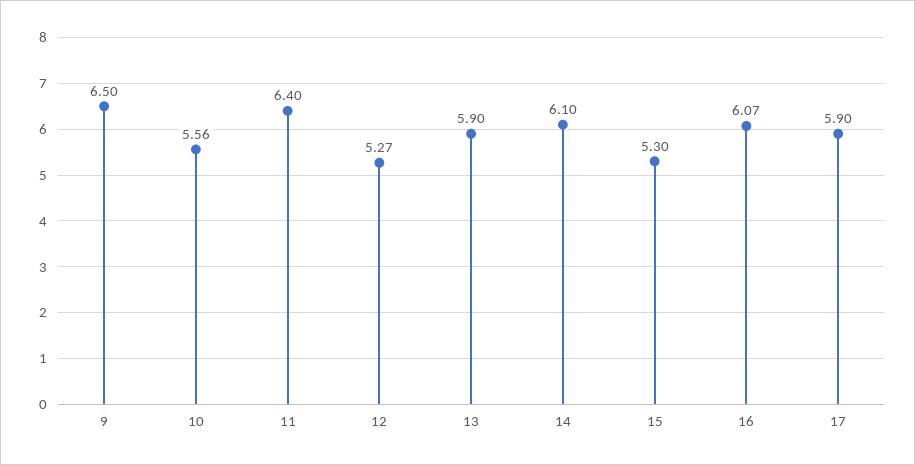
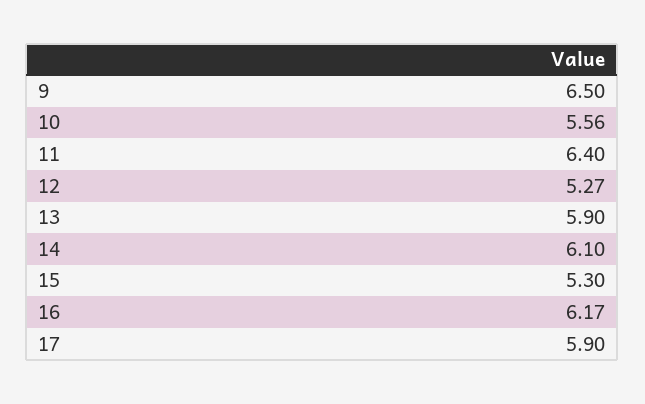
  {
    "9": 6.5,
    "10": 5.56,
    "11": 6.4,
    "12": 5.27,
    "13": 5.9,
    "14": 6.1,
    "15": 5.3,
-   "16": 6.07,
+   "16": 6.17,
    "17": 5.9
  }

